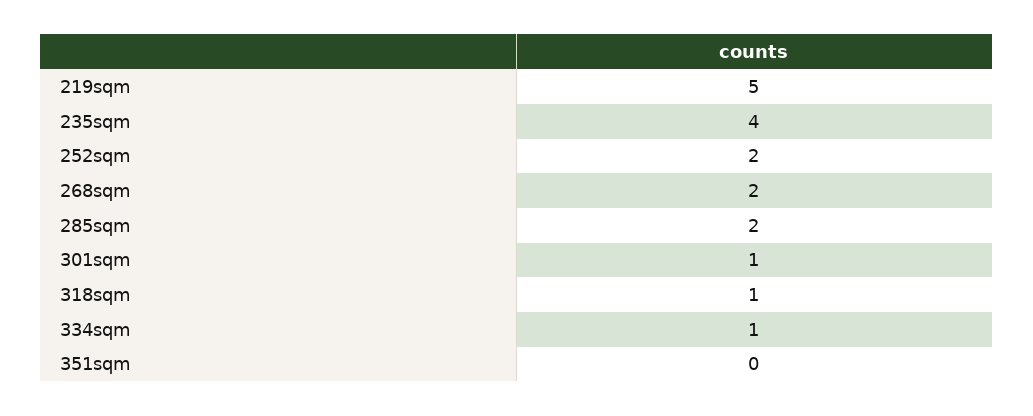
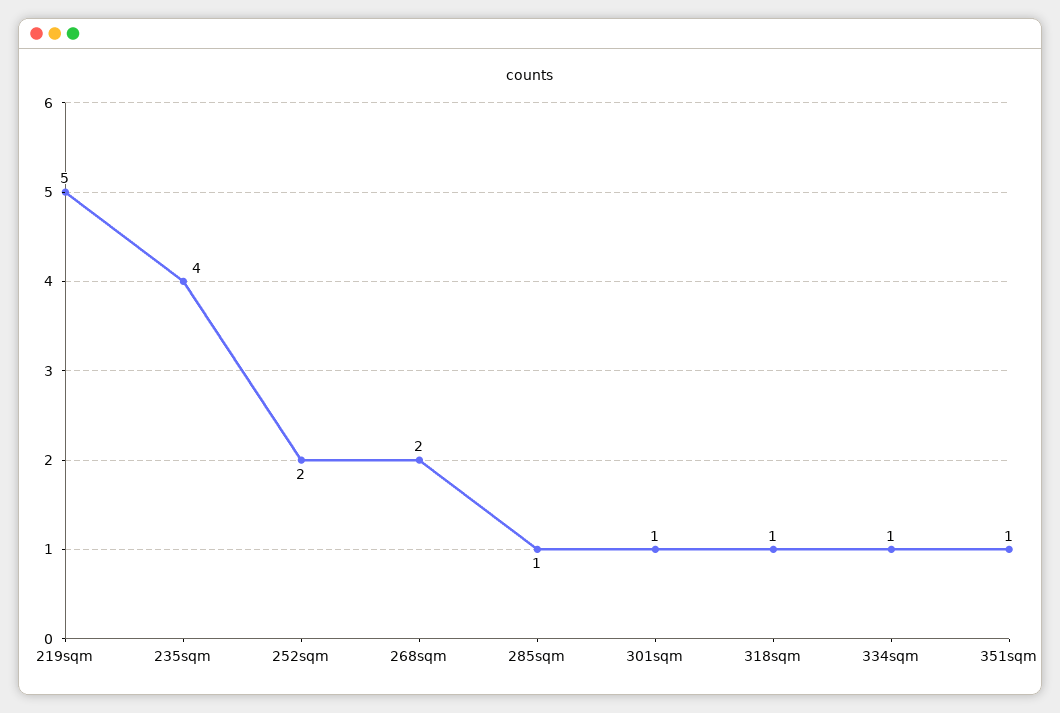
  {
    "219sqm": 5,
    "235sqm": 4,
    "252sqm": 2,
    "268sqm": 2,
-   "285sqm": 2,
+   "285sqm": 1,
    "301sqm": 1,
    "318sqm": 1,
    "334sqm": 1,
-   "351sqm": 0
+   "351sqm": 1
  }

